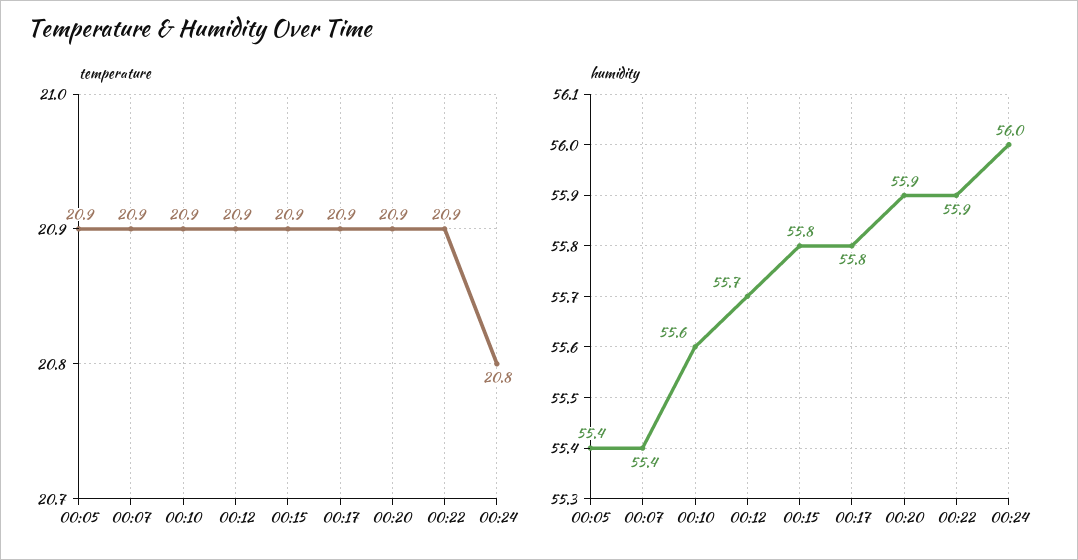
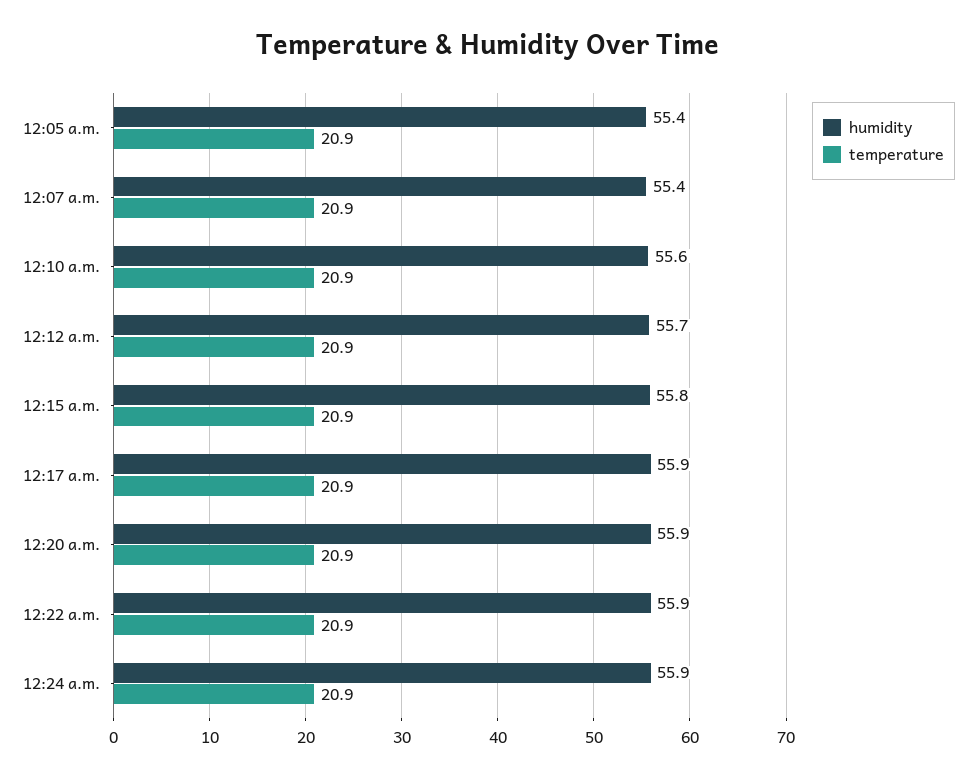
  {
    "temperature": {
      "00:05": 20.9,
      "00:07": 20.9,
      "00:10": 20.9,
      "00:12": 20.9,
      "00:15": 20.9,
      "00:17": 20.9,
      "00:20": 20.9,
      "00:22": 20.9,
-     "00:24": 20.8
+     "00:24": 20.9
    },
    "humidity": {
      "00:05": 55.4,
      "00:07": 55.4,
      "00:10": 55.6,
      "00:12": 55.7,
      "00:15": 55.8,
-     "00:17": 55.8,
+     "00:17": 55.9,
      "00:20": 55.9,
      "00:22": 55.9,
-     "00:24": 56
+     "00:24": 55.9
    }
  }

